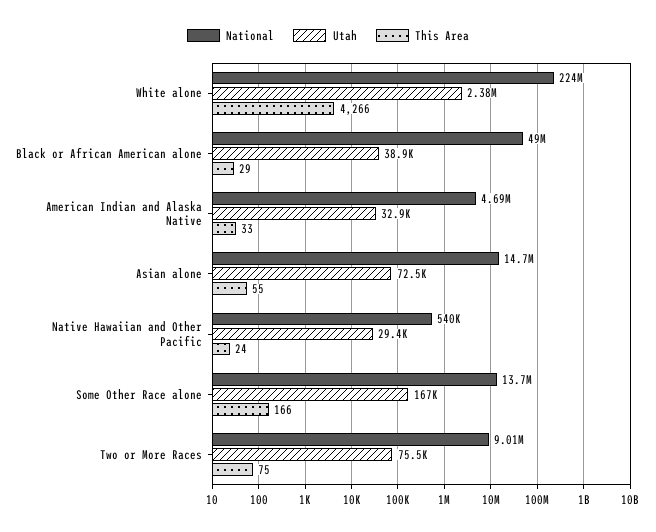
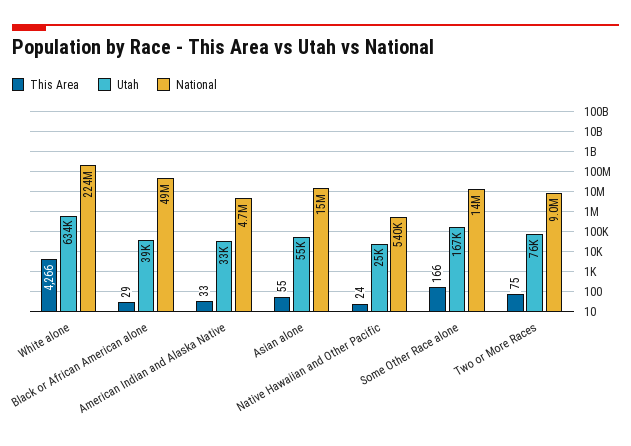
  {
    "National": {
      "White alone": 224000000,
      "Black or African American alone": 49000000,
      "American Indian and Alaska Native": 4690000,
      "Asian alone": 14700000,
      "Native Hawaiian and Other Pacific": 540000,
      "Some Other Race alone": 13700000,
      "Two or More Races": 9010000
    },
    "Utah": {
-     "White alone": 2380000,
+     "White alone": 634000,
      "Black or African American alone": 38900,
      "American Indian and Alaska Native": 32900,
-     "Asian alone": 72500,
+     "Asian alone": 55000,
-     "Native Hawaiian and Other Pacific": 29400,
+     "Native Hawaiian and Other Pacific": 25000,
      "Some Other Race alone": 167000,
      "Two or More Races": 75500
    },
    "This Area": {
      "White alone": 4266,
      "Black or African American alone": 29,
      "American Indian and Alaska Native": 33,
      "Asian alone": 55,
      "Native Hawaiian and Other Pacific": 24,
      "Some Other Race alone": 166,
      "Two or More Races": 75
    }
  }

